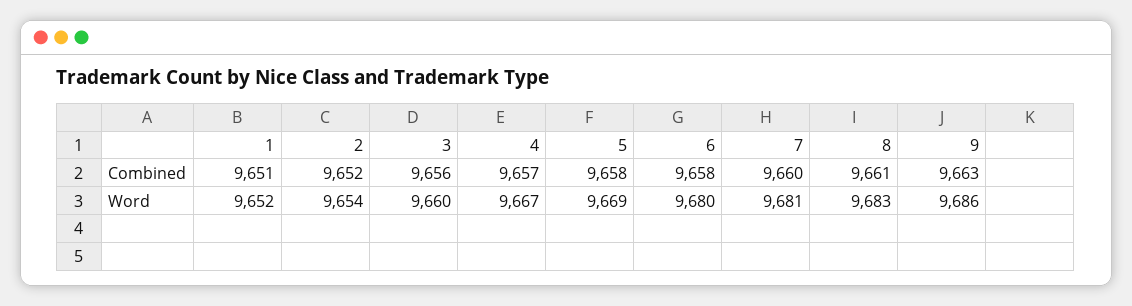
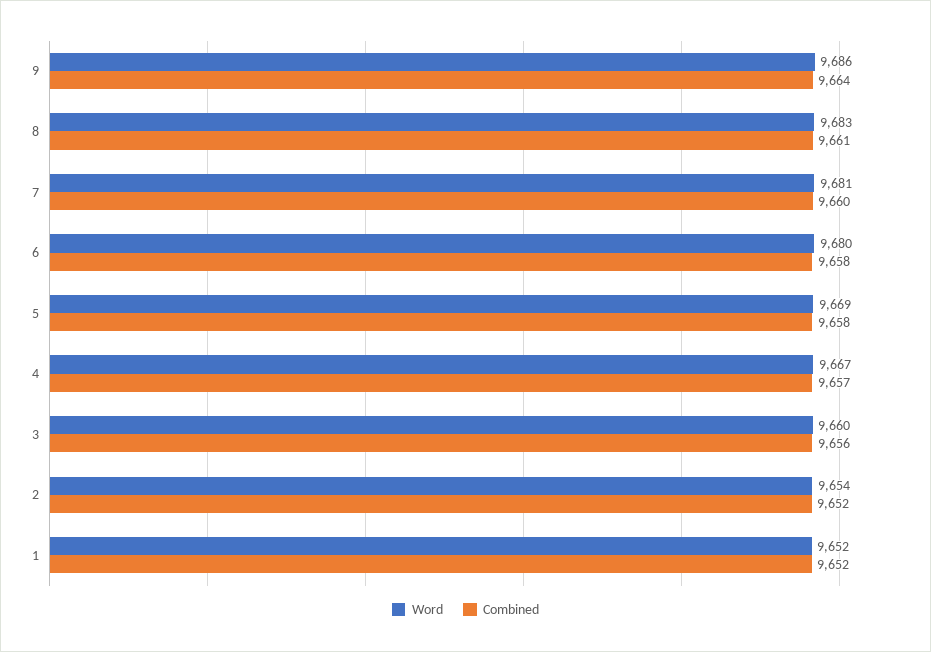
  {
    "Combined": {
-     "1": 9651,
+     "1": 9652,
      "2": 9652,
      "3": 9656,
      "4": 9657,
      "5": 9658,
      "6": 9658,
      "7": 9660,
      "8": 9661,
-     "9": 9663
+     "9": 9664
    },
    "Word": {
      "1": 9652,
      "2": 9654,
      "3": 9660,
      "4": 9667,
      "5": 9669,
      "6": 9680,
      "7": 9681,
      "8": 9683,
      "9": 9686
    }
  }

